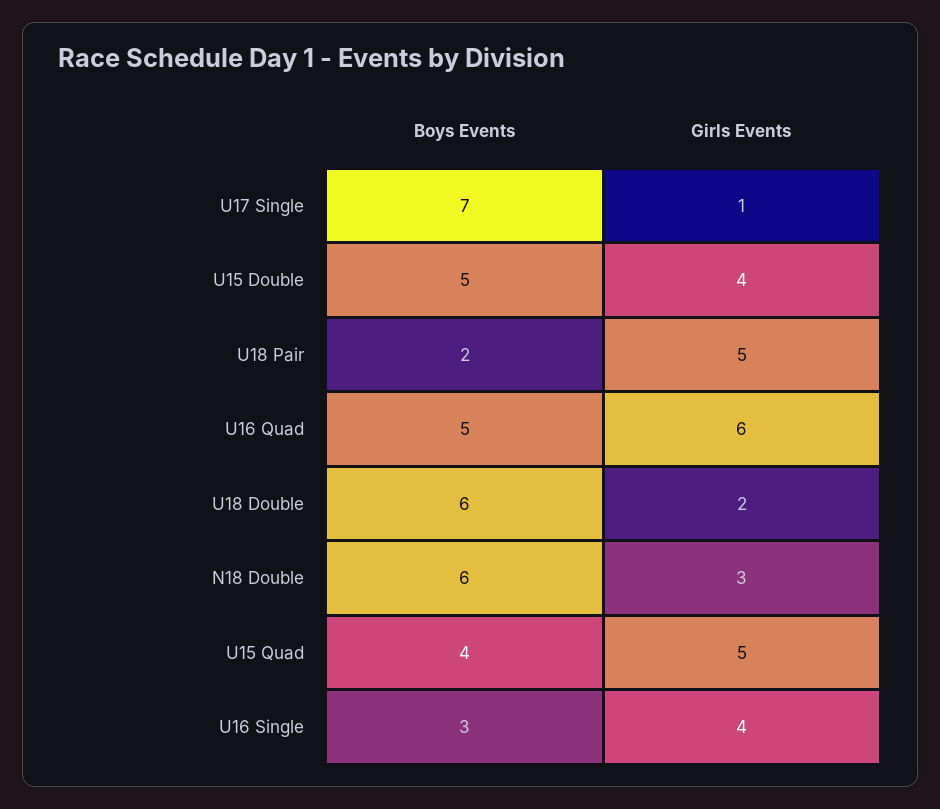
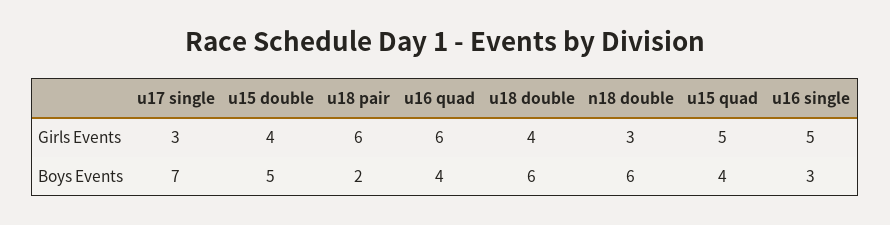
  {
    "Boys Events": {
      "U17 Single": 7,
      "U15 Double": 5,
      "U18 Pair": 2,
-     "U16 Quad": 5,
+     "U16 Quad": 4,
      "U18 Double": 6,
      "N18 Double": 6,
      "U15 Quad": 4,
      "U16 Single": 3
    },
    "Girls Events": {
-     "U17 Single": 1,
+     "U17 Single": 3,
      "U15 Double": 4,
-     "U18 Pair": 5,
+     "U18 Pair": 6,
      "U16 Quad": 6,
-     "U18 Double": 2,
+     "U18 Double": 4,
      "N18 Double": 3,
      "U15 Quad": 5,
-     "U16 Single": 4
+     "U16 Single": 5
    }
  }

